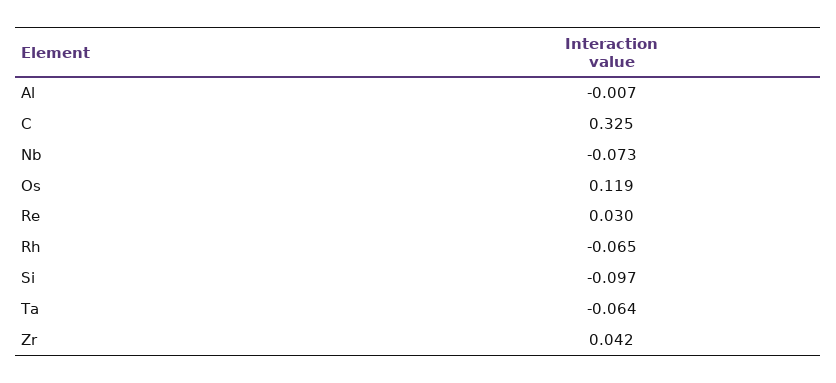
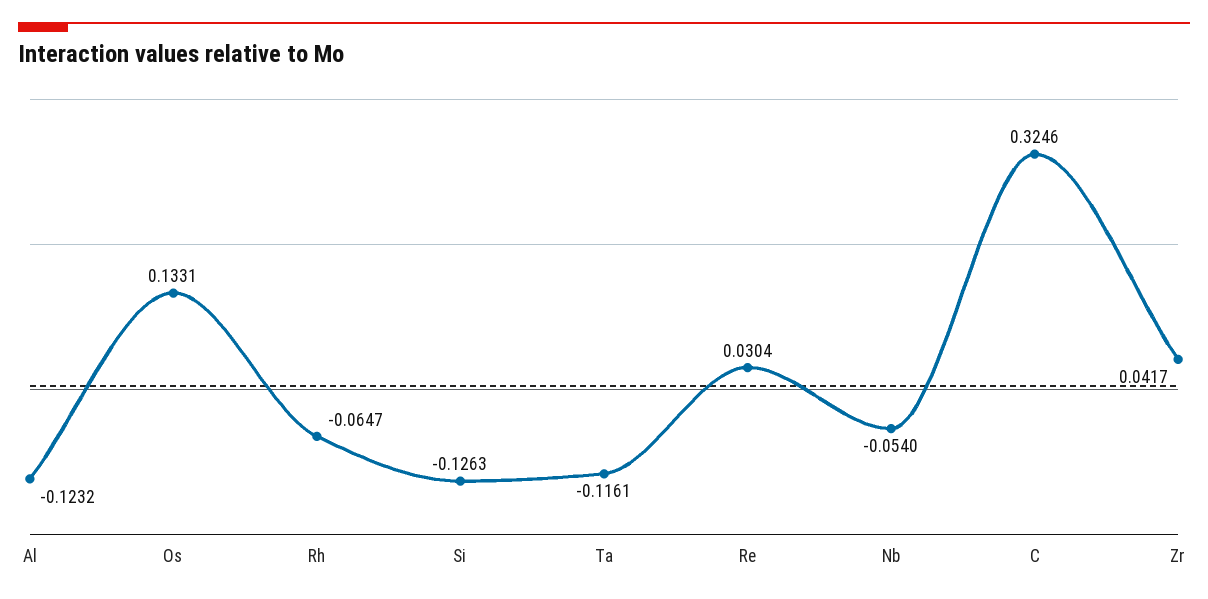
  {
-   "Al": -0.007,
+   "Al": -0.1232,
    "C": 0.3246,
-   "Nb": -0.073,
+   "Nb": -0.054,
-   "Os": 0.119,
+   "Os": 0.1331,
    "Re": 0.0304,
    "Rh": -0.0647,
-   "Si": -0.097,
+   "Si": -0.1263,
-   "Ta": -0.064,
+   "Ta": -0.1161,
    "Zr": 0.0417
  }

